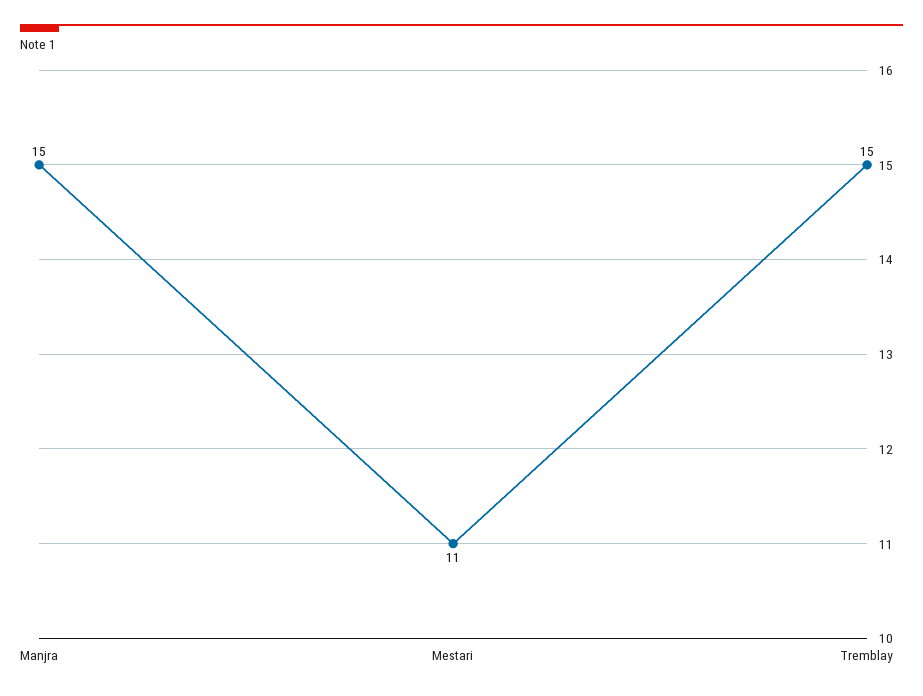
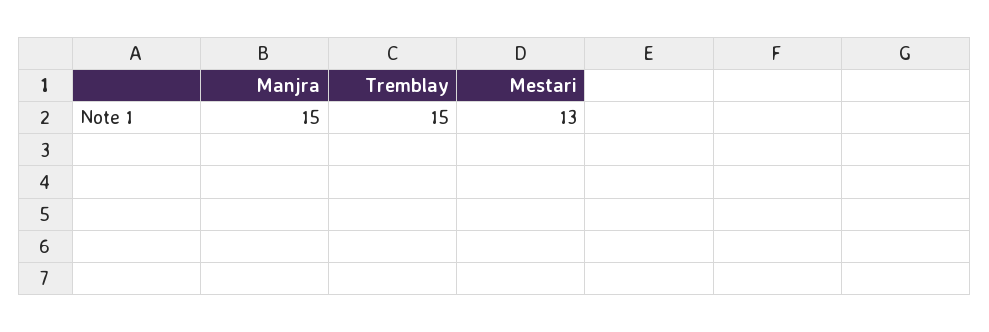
  {
    "Manjra": 15,
-   "Mestari": 11,
+   "Mestari": 13,
    "Tremblay": 15
  }

